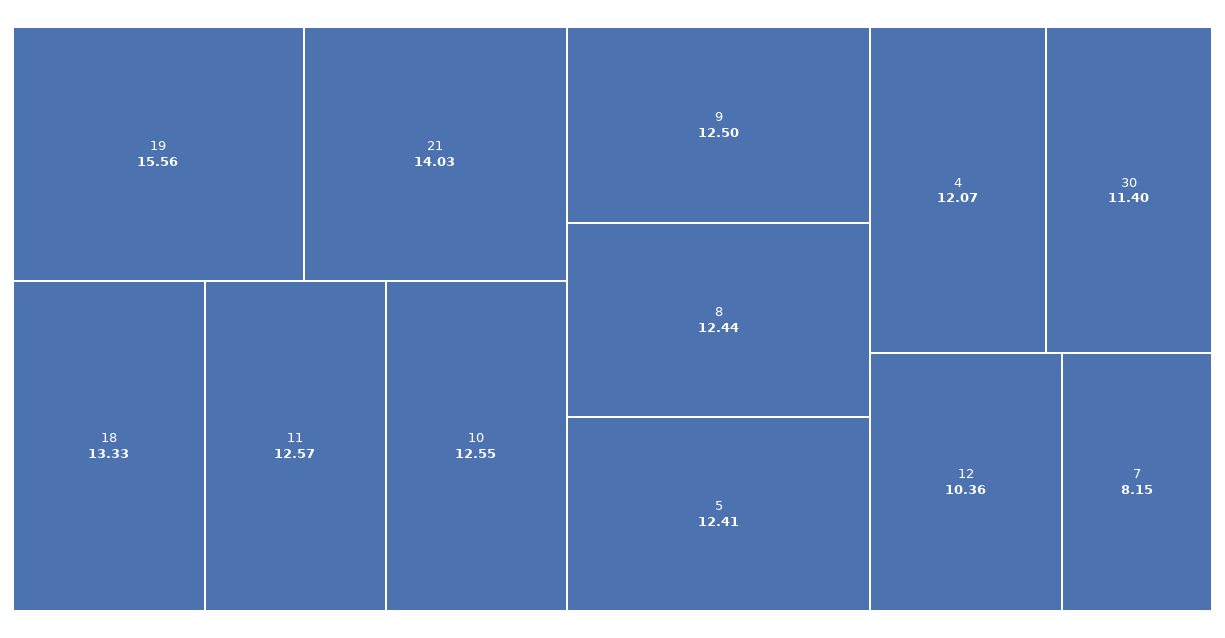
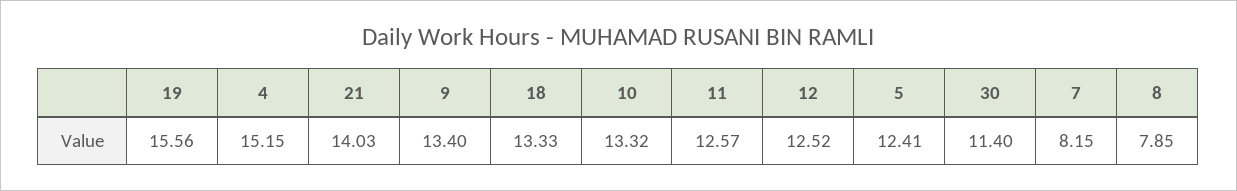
  {
    "19": 15.56,
    "21": 14.03,
    "18": 13.33,
    "11": 12.57,
-   "10": 12.55,
+   "10": 13.32,
-   "9": 12.5,
+   "9": 13.4,
-   "8": 12.44,
+   "8": 7.85,
    "5": 12.41,
-   "4": 12.07,
+   "4": 15.15,
    "30": 11.4,
-   "12": 10.36,
+   "12": 12.52,
    "7": 8.15
  }

